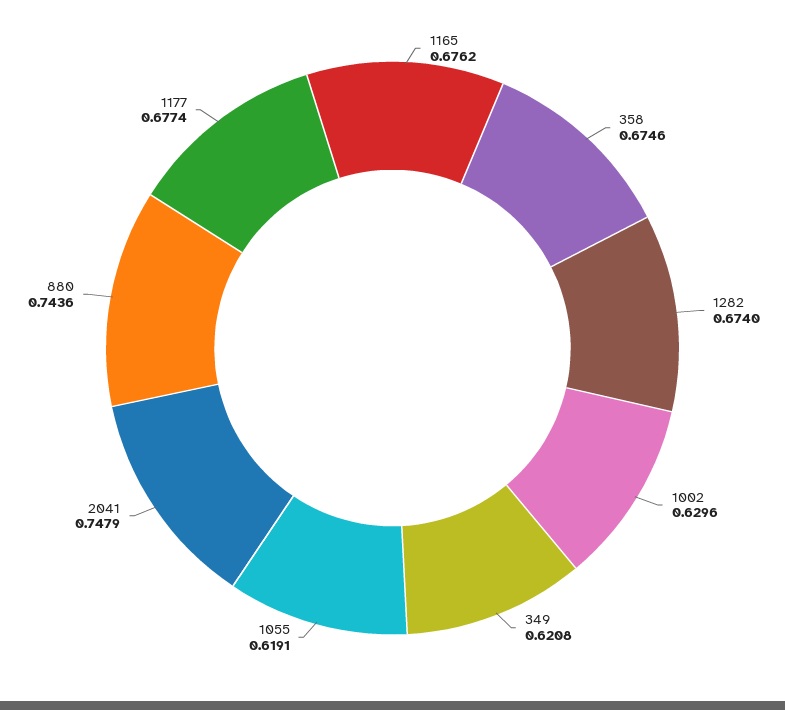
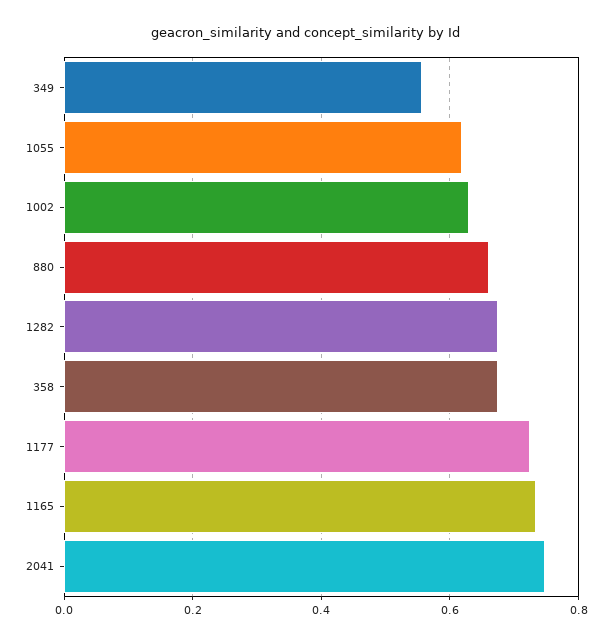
  {
-   "1165": 0.6762,
+   "1165": 0.74,
    "358": 0.6746,
    "1282": 0.674,
    "1002": 0.6296,
-   "349": 0.6208,
+   "349": 0.56,
    "1055": 0.6191,
    "2041": 0.7479,
-   "880": 0.7436,
+   "880": 0.66,
-   "1177": 0.6774
+   "1177": 0.72
  }

